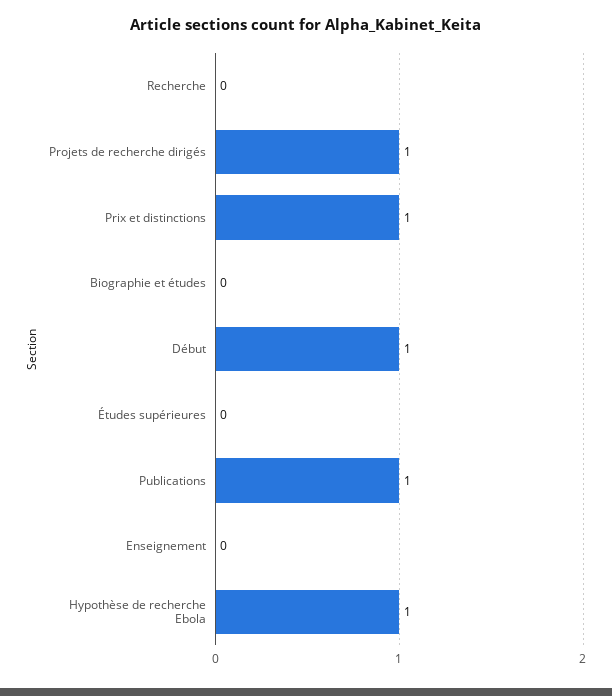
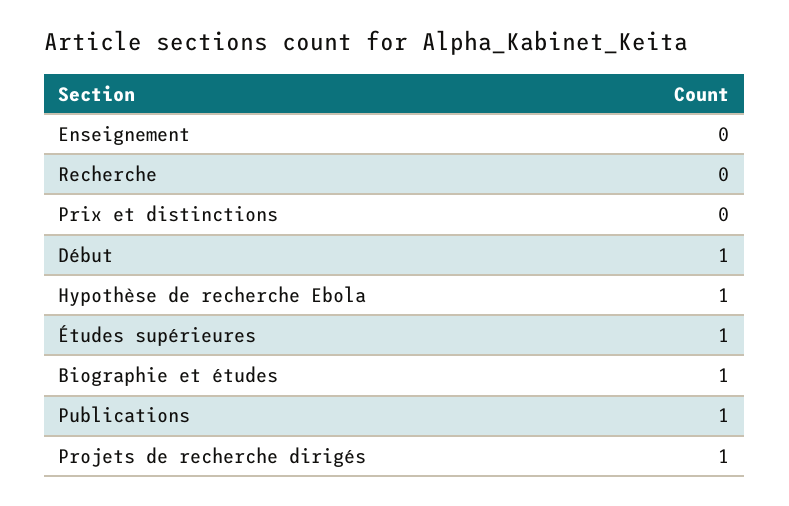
  {
    "Recherche": 0,
    "Projets de recherche dirigés": 1,
-   "Prix et distinctions": 1,
+   "Prix et distinctions": 0,
-   "Biographie et études": 0,
+   "Biographie et études": 1,
    "Début": 1,
-   "Études supérieures": 0,
+   "Études supérieures": 1,
    "Publications": 1,
    "Enseignement": 0,
    "Hypothèse de recherche Ebola": 1
  }

